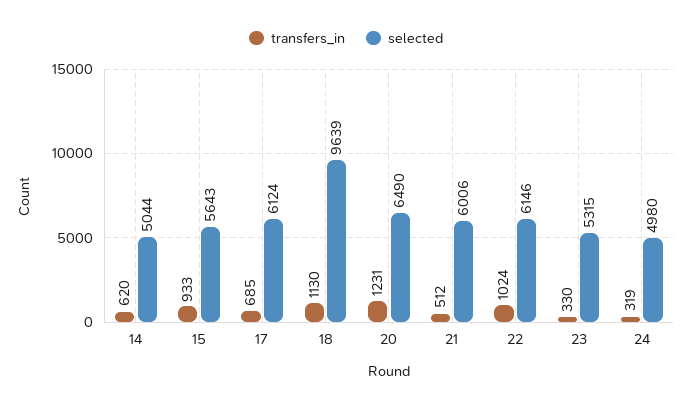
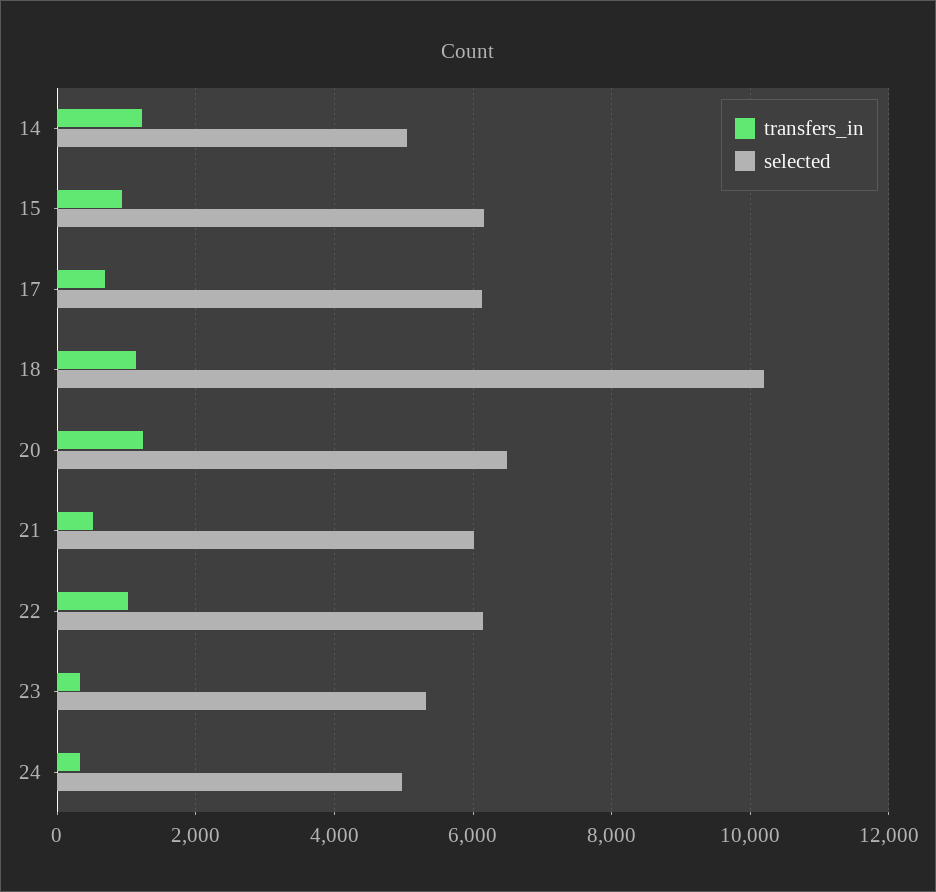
  {
    "transfers_in": {
-     "14": 620,
+     "14": 1200,
      "15": 933,
      "17": 685,
      "18": 1130,
      "20": 1231,
      "21": 512,
      "22": 1024,
      "23": 330,
      "24": 319
    },
    "selected": {
      "14": 5044,
-     "15": 5643,
+     "15": 6200,
      "17": 6124,
-     "18": 9639,
+     "18": 10200,
      "20": 6490,
      "21": 6006,
      "22": 6146,
      "23": 5315,
      "24": 4980
    }
  }

